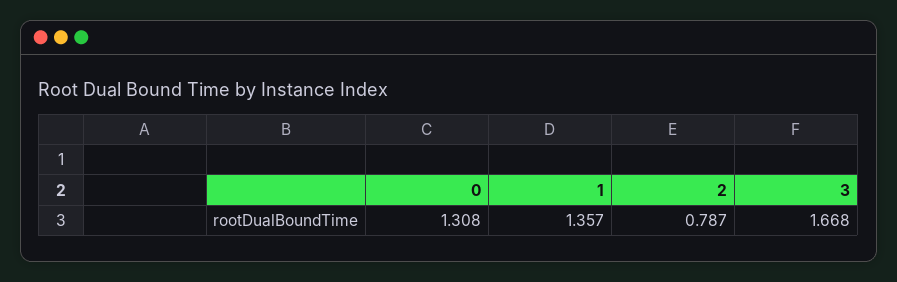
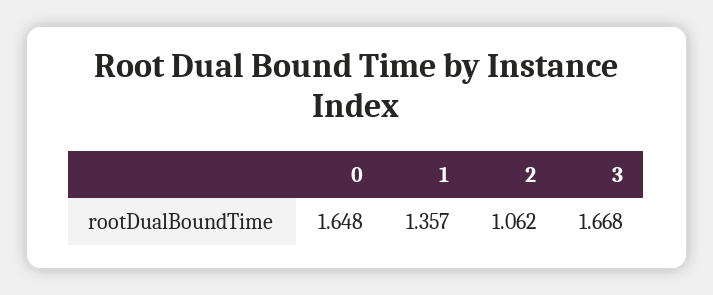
  {
-   "0": 1.308,
+   "0": 1.648,
    "1": 1.357,
-   "2": 0.787,
+   "2": 1.062,
    "3": 1.668
  }

